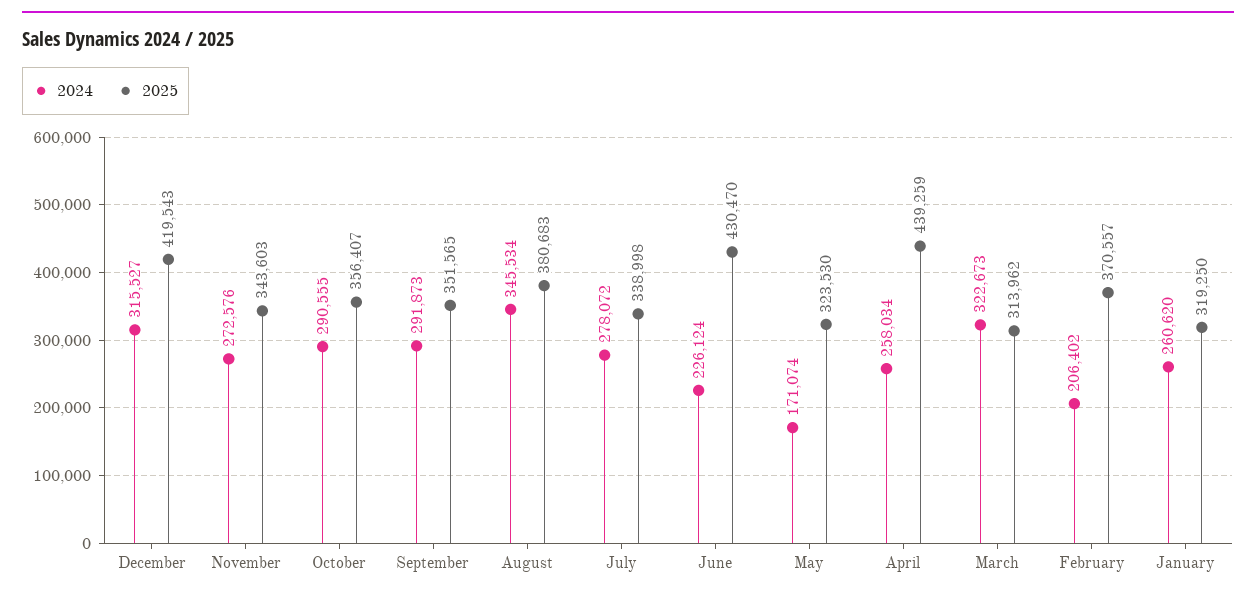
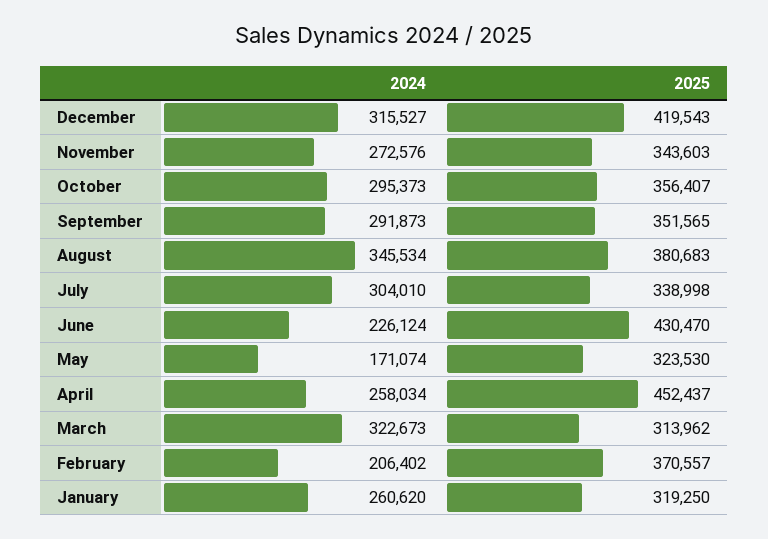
  {
    "2024": {
      "December": 315527,
      "November": 272576,
-     "October": 290555,
+     "October": 295373,
      "September": 291873,
      "August": 345534,
-     "July": 278072,
+     "July": 304010,
      "June": 226124,
      "May": 171074,
      "April": 258034,
      "March": 322673,
      "February": 206402,
      "January": 260620
    },
    "2025": {
      "December": 419543,
      "November": 343603,
      "October": 356407,
      "September": 351565,
      "August": 380683,
      "July": 338998,
      "June": 430470,
      "May": 323530,
-     "April": 439259,
+     "April": 452437,
      "March": 313962,
      "February": 370557,
      "January": 319250
    }
  }

